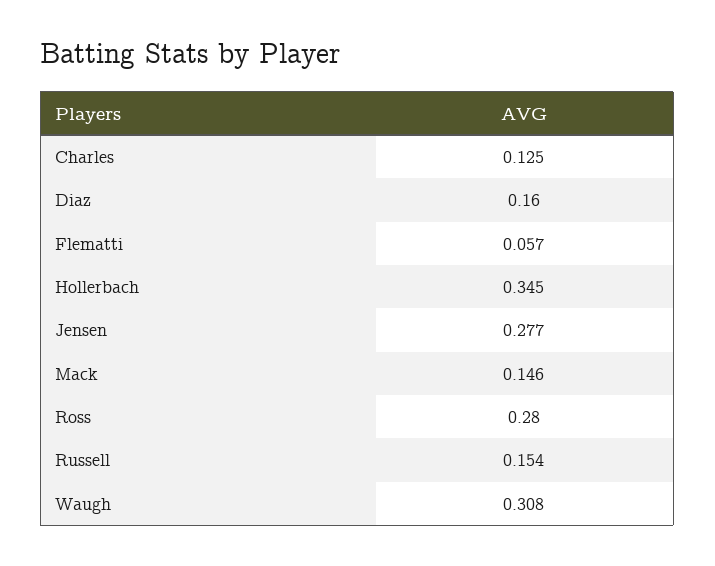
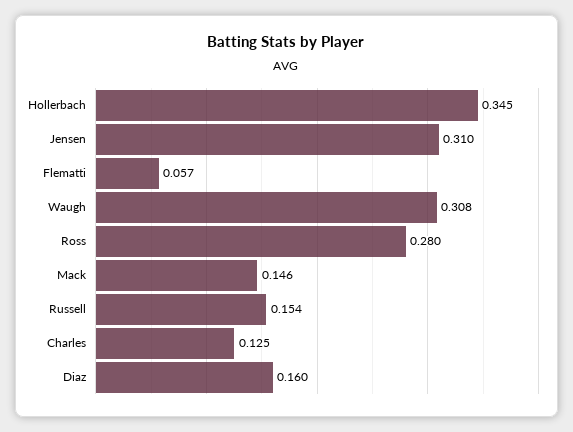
  {
    "Charles": 0.125,
    "Diaz": 0.16,
    "Flematti": 0.057,
    "Hollerbach": 0.345,
-   "Jensen": 0.277,
+   "Jensen": 0.31,
    "Mack": 0.146,
    "Ross": 0.28,
    "Russell": 0.154,
    "Waugh": 0.308
  }

